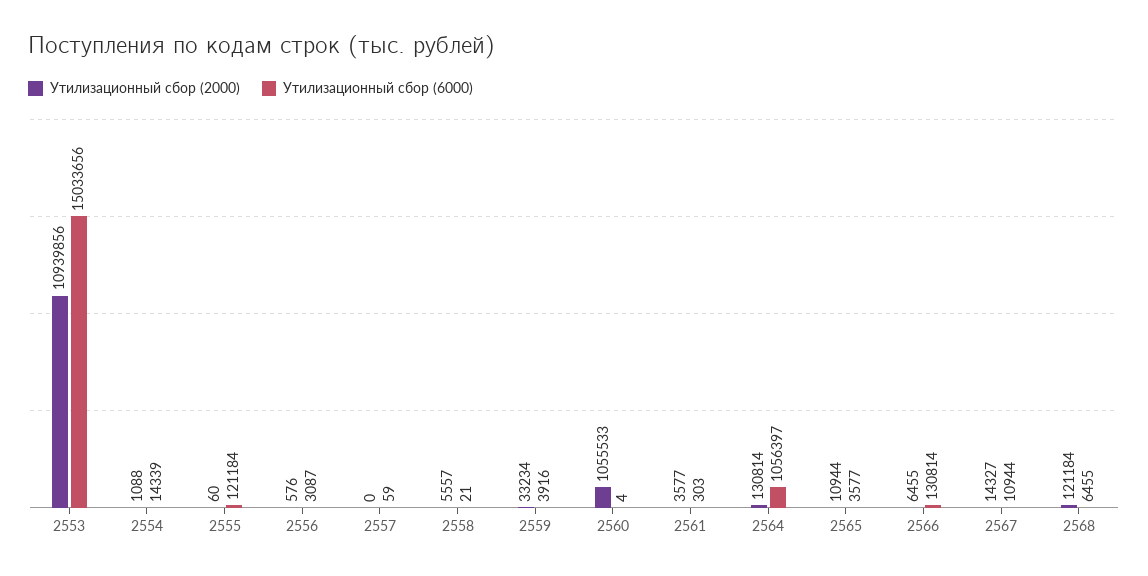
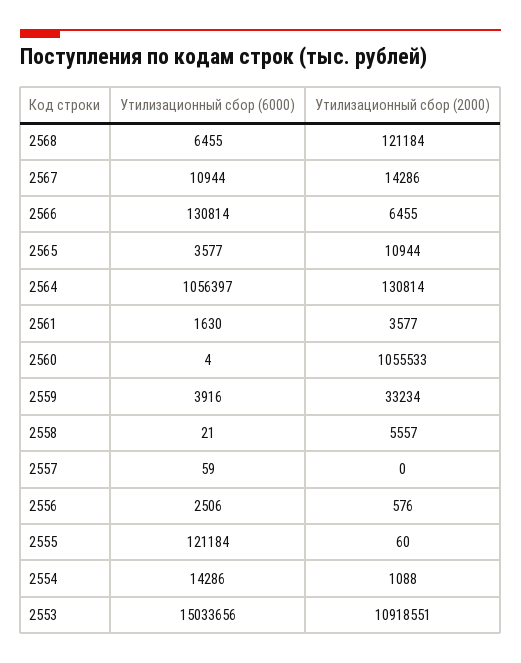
  {
    "Утилизационный сбор (2000)": {
-     "2553": 10939856,
+     "2553": 10918551,
      "2554": 1088,
      "2555": 60,
      "2556": 576,
      "2557": 0,
      "2558": 5557,
      "2559": 33234,
      "2560": 1055533,
      "2561": 3577,
      "2564": 130814,
      "2565": 10944,
      "2566": 6455,
-     "2567": 14327,
+     "2567": 14286,
      "2568": 121184
    },
    "Утилизационный сбор (6000)": {
      "2553": 15033656,
-     "2554": 14339,
+     "2554": 14286,
      "2555": 121184,
-     "2556": 3087,
+     "2556": 2506,
      "2557": 59,
      "2558": 21,
      "2559": 3916,
      "2560": 4,
-     "2561": 303,
+     "2561": 1630,
      "2564": 1056397,
      "2565": 3577,
      "2566": 130814,
      "2567": 10944,
      "2568": 6455
    }
  }

